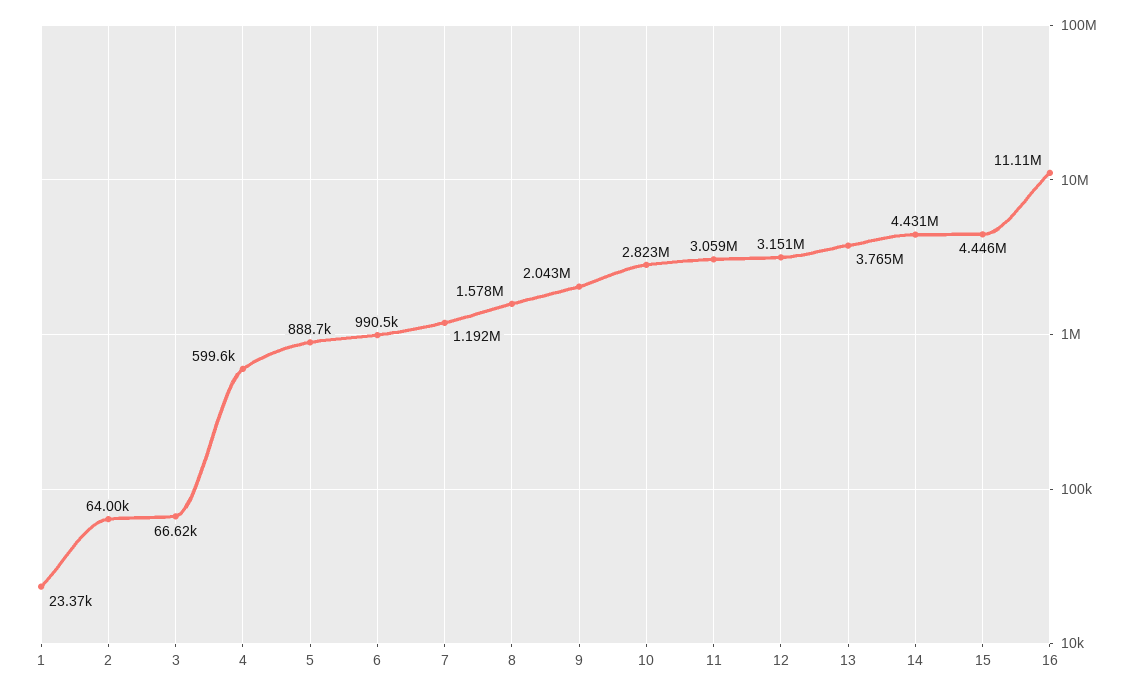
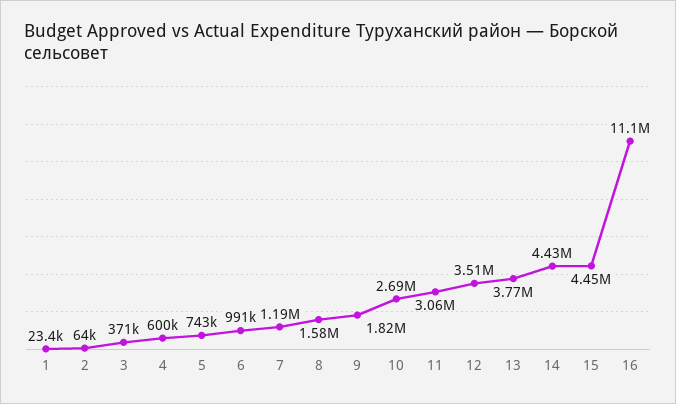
  {
    "1": 23370,
    "2": 64000,
-   "3": 66620,
+   "3": 371000,
    "4": 599600,
-   "5": 888700,
+   "5": 743000,
    "6": 990500,
    "7": 1192000,
    "8": 1578000,
-   "9": 2043000,
+   "9": 1820000,
-   "10": 2823000,
+   "10": 2690000,
    "11": 3059000,
-   "12": 3151000,
+   "12": 3510000,
    "13": 3765000,
    "14": 4431000,
    "15": 4446000,
    "16": 11110000
  }

